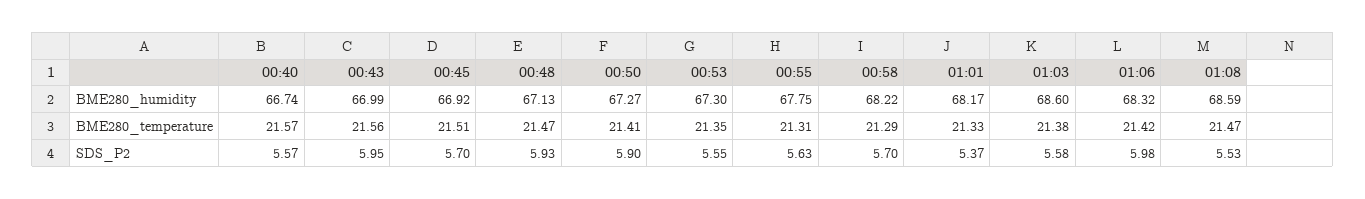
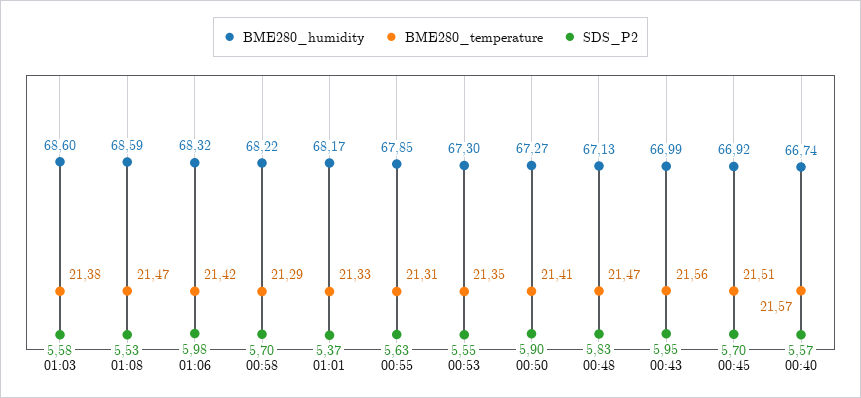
  {
    "BME280_humidity": {
      "00:40": 66.74,
      "00:43": 66.99,
      "00:45": 66.92,
      "00:48": 67.13,
      "00:50": 67.27,
      "00:53": 67.3,
-     "00:55": 67.75,
+     "00:55": 67.85,
      "00:58": 68.22,
      "01:01": 68.17,
      "01:03": 68.6,
      "01:06": 68.32,
      "01:08": 68.59
    },
    "BME280_temperature": {
      "00:40": 21.57,
      "00:43": 21.56,
      "00:45": 21.51,
      "00:48": 21.47,
      "00:50": 21.41,
      "00:53": 21.35,
      "00:55": 21.31,
      "00:58": 21.29,
      "01:01": 21.33,
      "01:03": 21.38,
      "01:06": 21.42,
      "01:08": 21.47
    },
    "SDS_P2": {
      "00:40": 5.57,
      "00:43": 5.95,
      "00:45": 5.7,
-     "00:48": 5.93,
+     "00:48": 5.83,
      "00:50": 5.9,
      "00:53": 5.55,
      "00:55": 5.63,
      "00:58": 5.7,
      "01:01": 5.37,
      "01:03": 5.58,
      "01:06": 5.98,
      "01:08": 5.53
    }
  }

